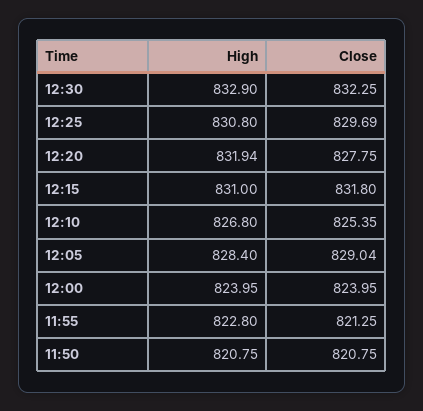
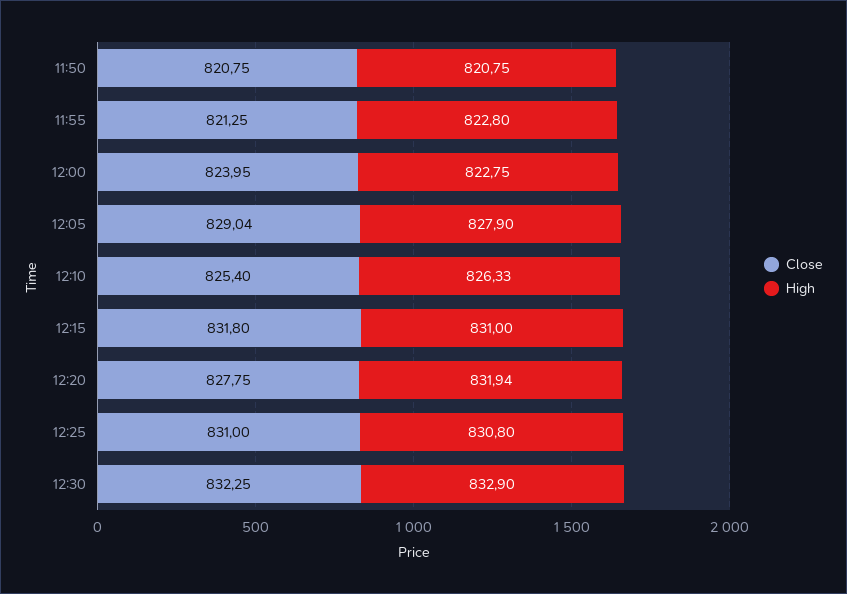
  {
    "High": {
      "12:30": 832.9,
      "12:25": 830.8,
      "12:20": 831.94,
      "12:15": 831,
-     "12:10": 826.8,
+     "12:10": 826.33,
-     "12:05": 828.4,
+     "12:05": 827.9,
-     "12:00": 823.95,
+     "12:00": 822.75,
      "11:55": 822.8,
      "11:50": 820.75
    },
    "Close": {
      "12:30": 832.25,
-     "12:25": 829.69,
+     "12:25": 831,
      "12:20": 827.75,
      "12:15": 831.8,
-     "12:10": 825.35,
+     "12:10": 825.4,
      "12:05": 829.04,
      "12:00": 823.95,
      "11:55": 821.25,
      "11:50": 820.75
    }
  }

